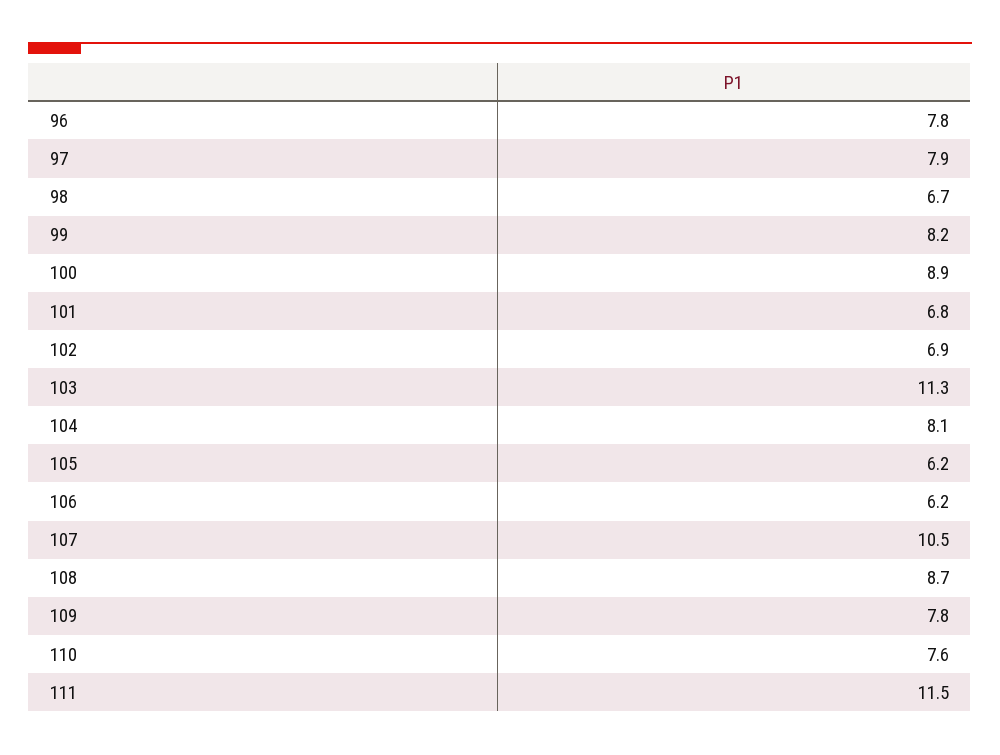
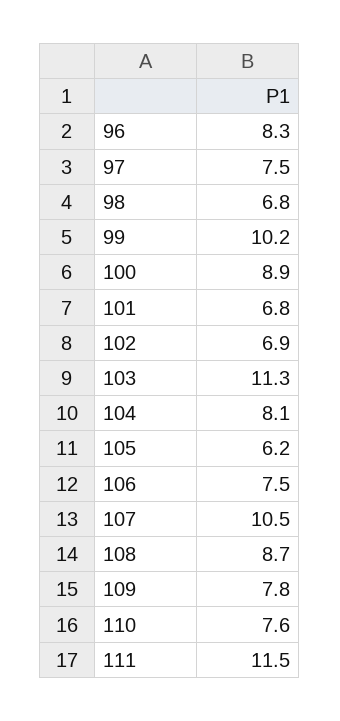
  {
-   "96": 7.8,
+   "96": 8.3,
-   "97": 7.9,
+   "97": 7.5,
-   "98": 6.7,
+   "98": 6.8,
-   "99": 8.2,
+   "99": 10.2,
    "100": 8.9,
    "101": 6.8,
    "102": 6.9,
    "103": 11.3,
    "104": 8.1,
    "105": 6.2,
-   "106": 6.2,
+   "106": 7.5,
    "107": 10.5,
    "108": 8.7,
    "109": 7.8,
    "110": 7.6,
    "111": 11.5
  }

